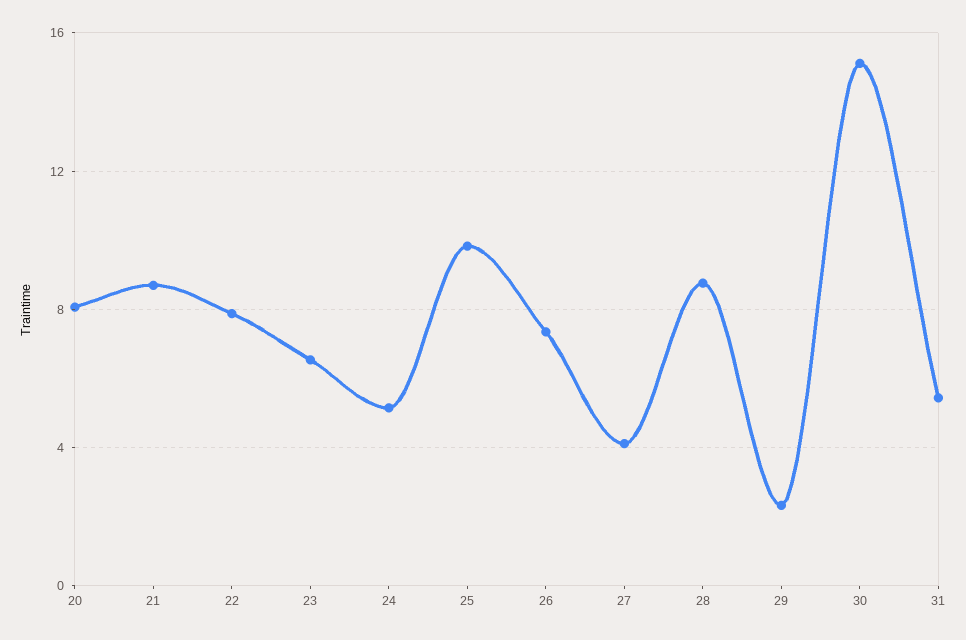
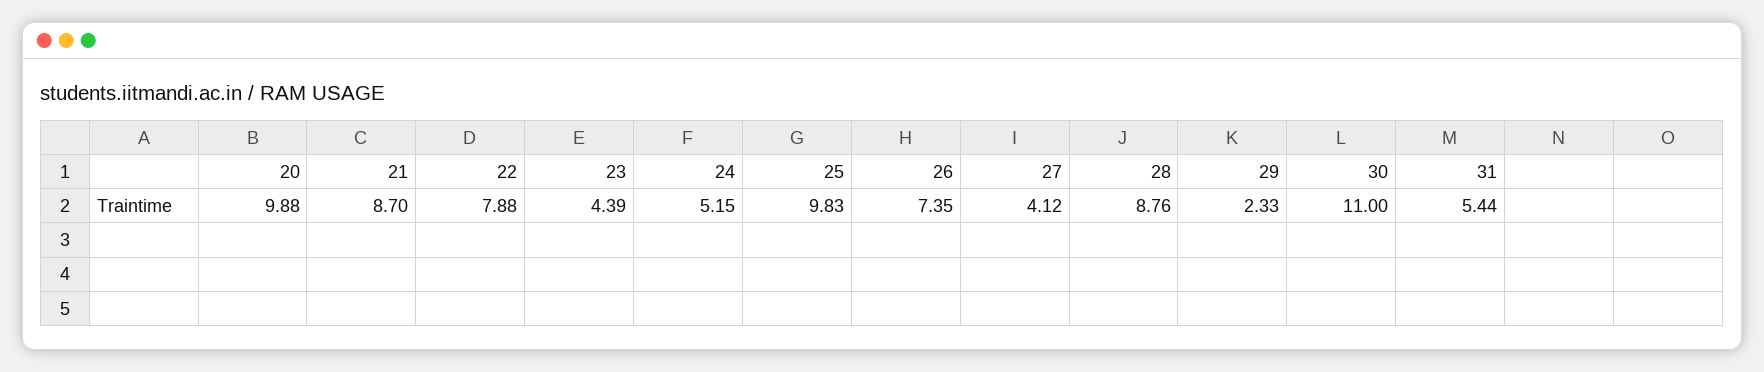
  {
-   "20": 8,
+   "20": 9.88,
    "21": 8.7,
    "22": 7.88,
-   "23": 6.5,
+   "23": 4.39,
    "24": 5.15,
    "25": 9.83,
    "26": 7.35,
    "27": 4.12,
    "28": 8.76,
    "29": 2.33,
-   "30": 15,
+   "30": 11,
    "31": 5.44
  }

